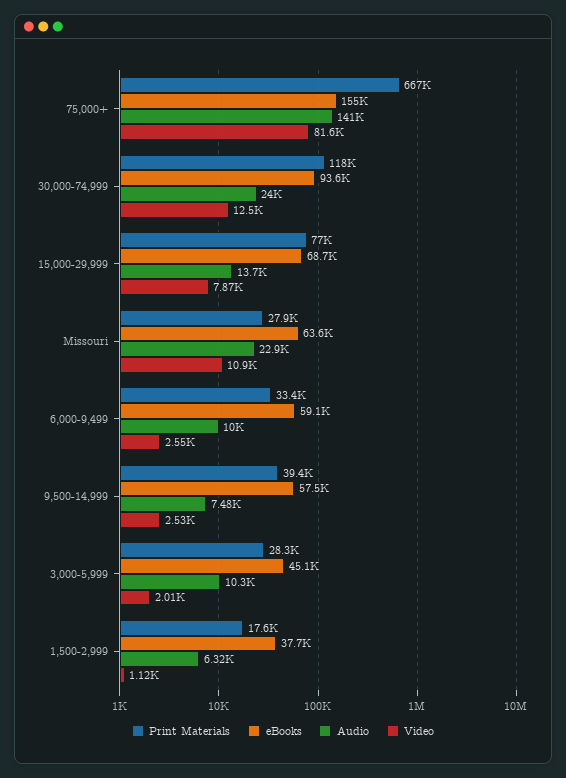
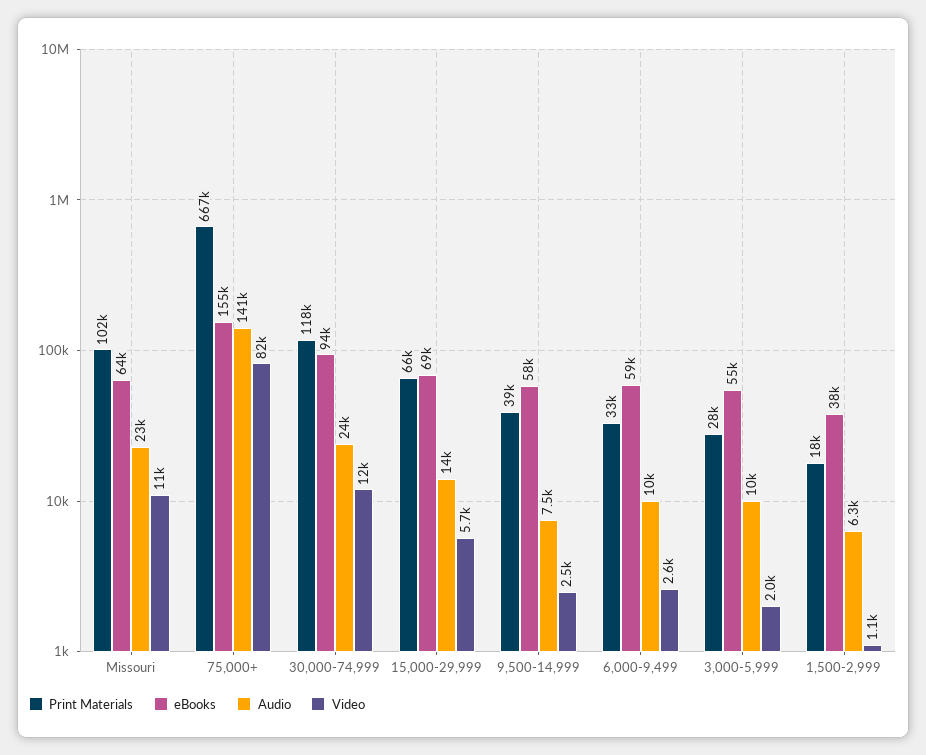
  {
    "Print Materials": {
      "75,000+": 667000,
      "30,000-74,999": 118000,
-     "15,000-29,999": 77000,
+     "15,000-29,999": 66000,
-     "Missouri": 27900,
+     "Missouri": 102000,
      "6,000-9,499": 33400,
      "9,500-14,999": 39400,
      "3,000-5,999": 28300,
      "1,500-2,999": 17600
    },
    "eBooks": {
      "75,000+": 155000,
      "30,000-74,999": 93600,
      "15,000-29,999": 68700,
      "Missouri": 63600,
      "6,000-9,499": 59100,
      "9,500-14,999": 57500,
-     "3,000-5,999": 45100,
+     "3,000-5,999": 55000,
      "1,500-2,999": 37700
    },
    "Audio": {
      "75,000+": 141000,
      "30,000-74,999": 24000,
      "15,000-29,999": 13700,
      "Missouri": 22900,
      "6,000-9,499": 10000,
      "9,500-14,999": 7480,
      "3,000-5,999": 10300,
      "1,500-2,999": 6320
    },
    "Video": {
      "75,000+": 81600,
      "30,000-74,999": 12500,
-     "15,000-29,999": 7870,
+     "15,000-29,999": 5700,
      "Missouri": 10900,
      "6,000-9,499": 2550,
      "9,500-14,999": 2530,
      "3,000-5,999": 2010,
      "1,500-2,999": 1120
    }
  }

